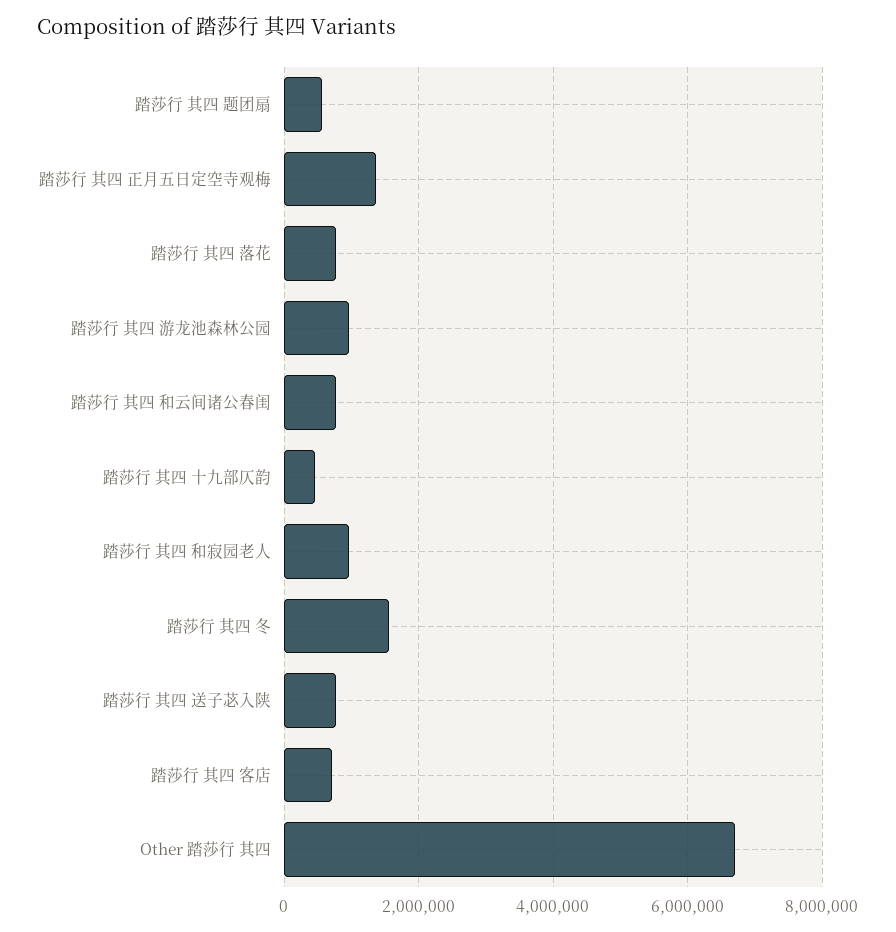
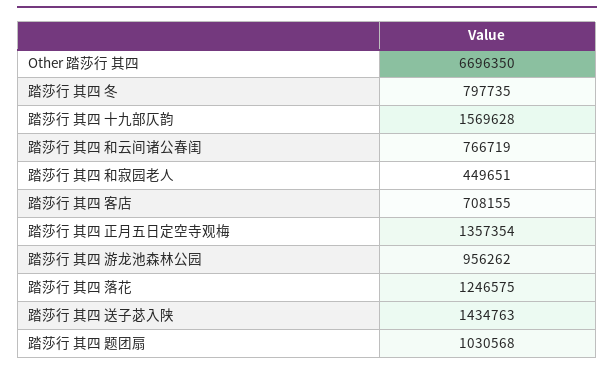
  {
-   "踏莎行 其四 题团扇": 600000,
+   "踏莎行 其四 题团扇": 1030568,
    "踏莎行 其四 正月五日定空寺观梅": 1357354,
-   "踏莎行 其四 落花": 800000,
+   "踏莎行 其四 落花": 1246575,
    "踏莎行 其四 游龙池森林公园": 956262,
    "踏莎行 其四 和云间诸公春闺": 766719,
-   "踏莎行 其四 十九部仄韵": 400000,
+   "踏莎行 其四 十九部仄韵": 1569628,
-   "踏莎行 其四 和寂园老人": 1000000,
+   "踏莎行 其四 和寂园老人": 449651,
-   "踏莎行 其四 冬": 1600000,
+   "踏莎行 其四 冬": 797735,
-   "踏莎行 其四 送子苾入陕": 800000,
+   "踏莎行 其四 送子苾入陕": 1434763,
    "踏莎行 其四 客店": 708155,
    "Other 踏莎行 其四": 6696350
  }

